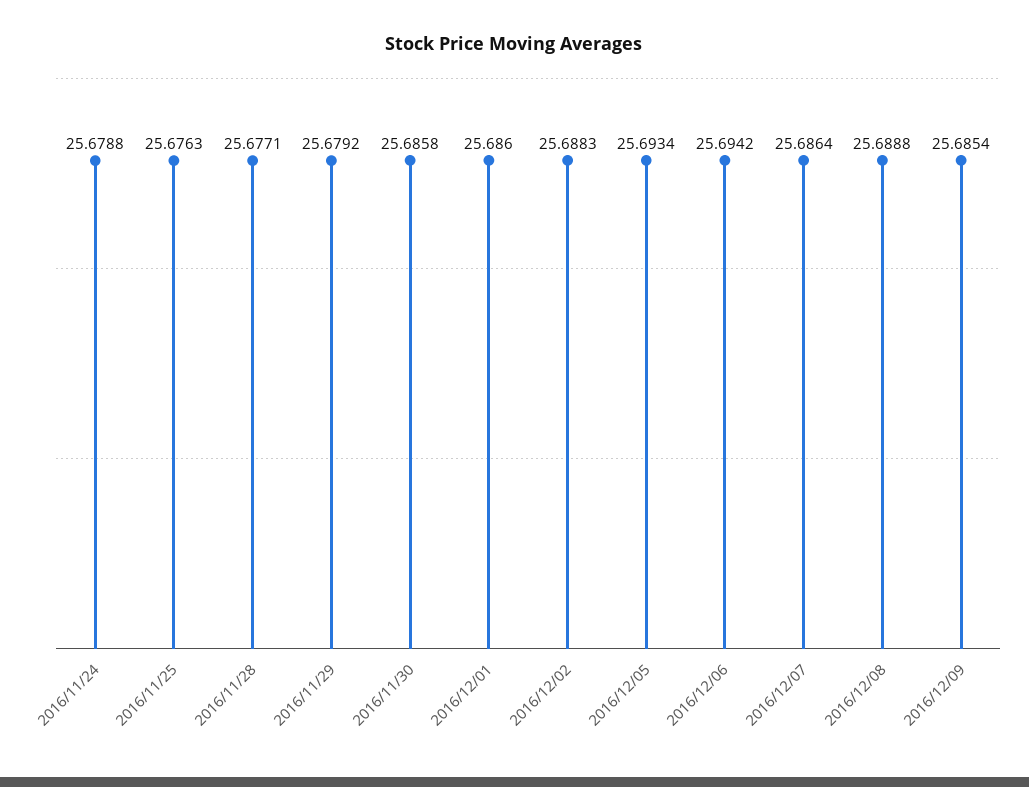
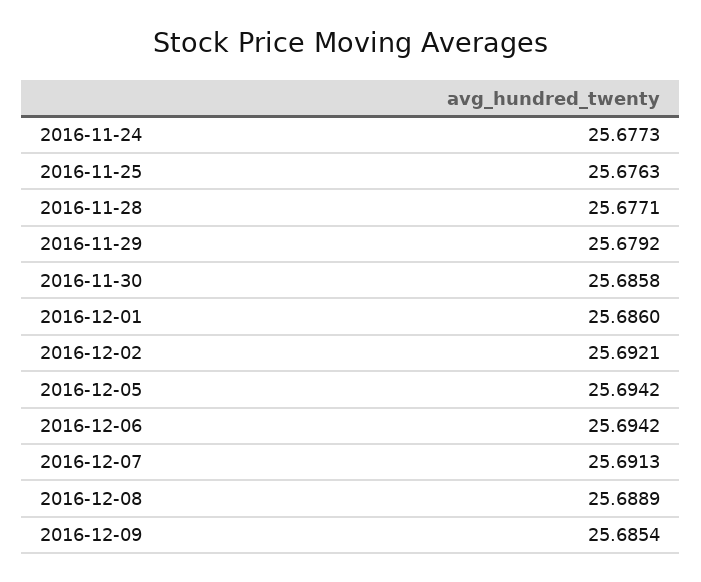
  {
-   "2016/11/24": 25.6788,
+   "2016/11/24": 25.6773,
    "2016/11/25": 25.6763,
    "2016/11/28": 25.6771,
    "2016/11/29": 25.6792,
    "2016/11/30": 25.6858,
    "2016/12/01": 25.686,
-   "2016/12/02": 25.6883,
+   "2016/12/02": 25.6921,
-   "2016/12/05": 25.6934,
+   "2016/12/05": 25.6942,
    "2016/12/06": 25.6942,
-   "2016/12/07": 25.6864,
+   "2016/12/07": 25.6913,
-   "2016/12/08": 25.6888,
+   "2016/12/08": 25.6889,
    "2016/12/09": 25.6854
  }

